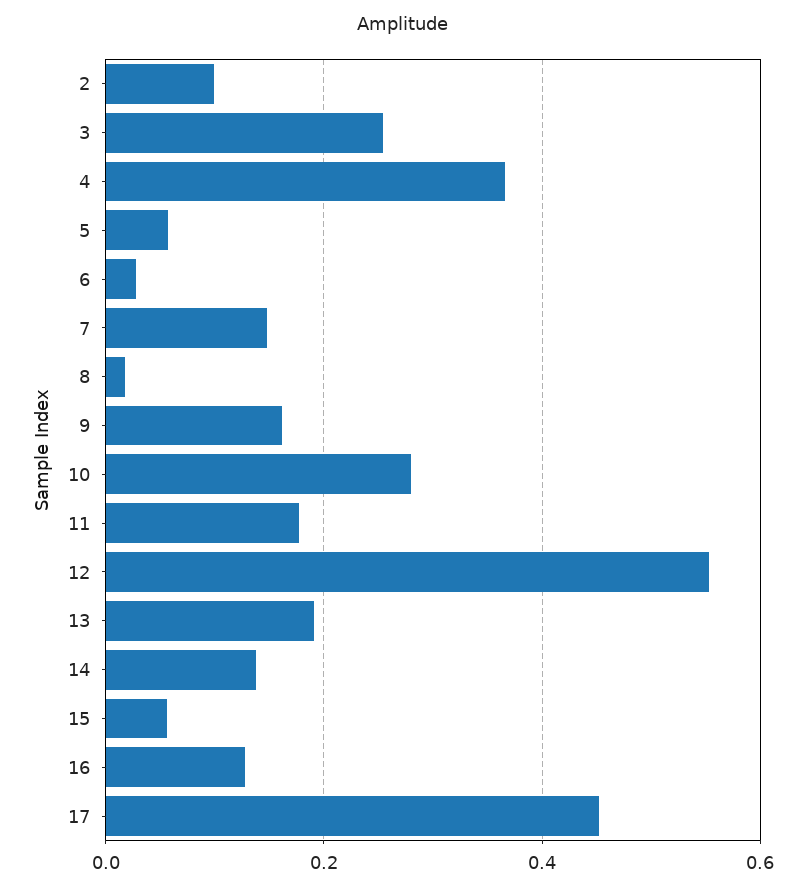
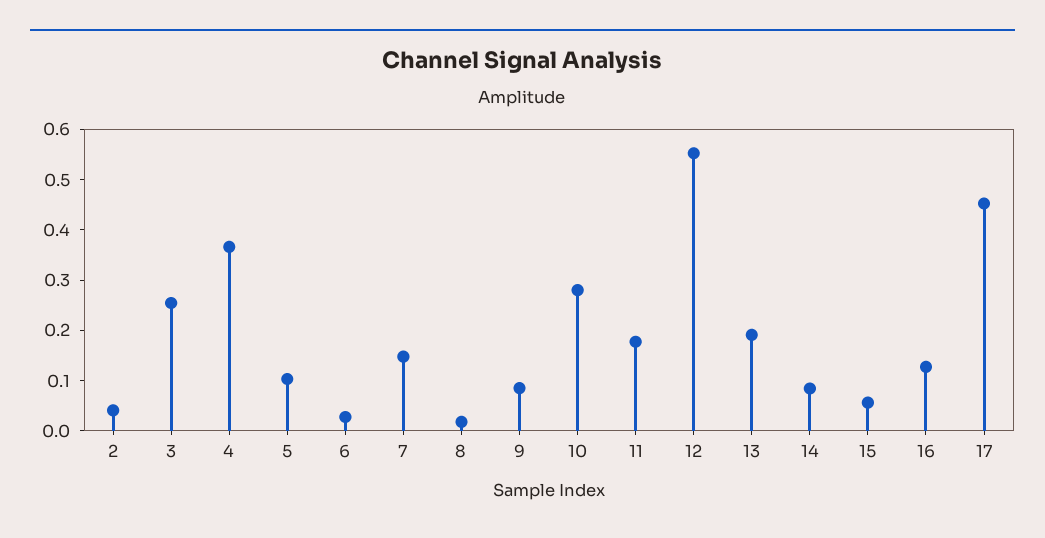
  {
-   "2": 0.1,
+   "2": 0.04,
    "3": 0.26,
    "4": 0.36,
-   "5": 0.06,
+   "5": 0.1,
    "6": 0.02,
    "7": 0.14,
    "8": 0.02,
-   "9": 0.16,
+   "9": 0.08,
    "10": 0.28,
    "11": 0.18,
    "12": 0.56,
    "13": 0.2,
-   "14": 0.14,
+   "14": 0.08,
    "15": 0.06,
    "16": 0.12,
    "17": 0.46
  }

